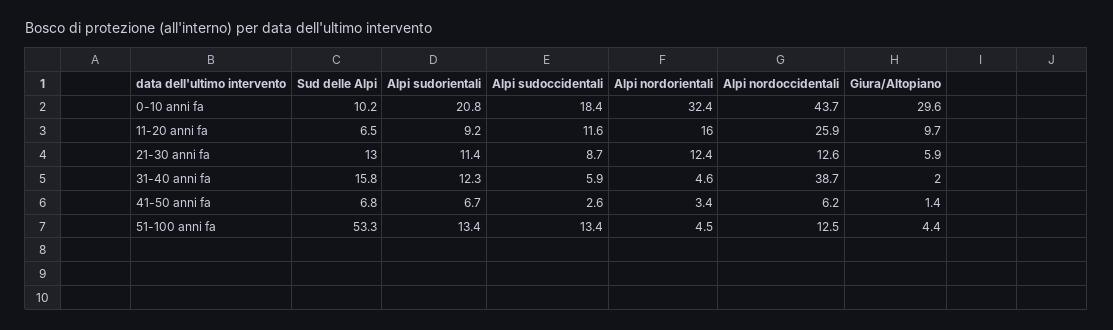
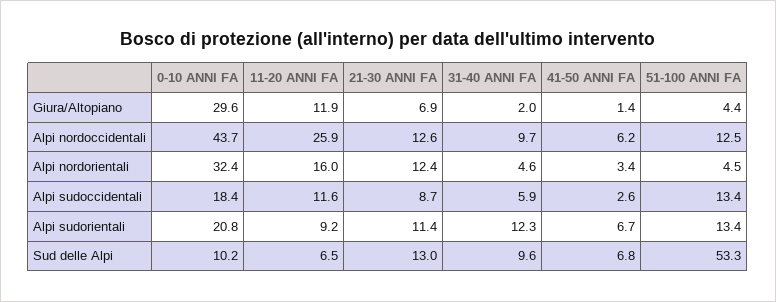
  {
    "Sud delle Alpi": {
      "0-10 anni fa": 10.2,
      "11-20 anni fa": 6.5,
      "21-30 anni fa": 13,
-     "31-40 anni fa": 15.8,
+     "31-40 anni fa": 9.6,
      "41-50 anni fa": 6.8,
      "51-100 anni fa": 53.3
    },
    "Alpi sudorientali": {
      "0-10 anni fa": 20.8,
      "11-20 anni fa": 9.2,
      "21-30 anni fa": 11.4,
      "31-40 anni fa": 12.3,
      "41-50 anni fa": 6.7,
      "51-100 anni fa": 13.4
    },
    "Alpi sudoccidentali": {
      "0-10 anni fa": 18.4,
      "11-20 anni fa": 11.6,
      "21-30 anni fa": 8.7,
      "31-40 anni fa": 5.9,
      "41-50 anni fa": 2.6,
      "51-100 anni fa": 13.4
    },
    "Alpi nordorientali": {
      "0-10 anni fa": 32.4,
      "11-20 anni fa": 16,
      "21-30 anni fa": 12.4,
      "31-40 anni fa": 4.6,
      "41-50 anni fa": 3.4,
      "51-100 anni fa": 4.5
    },
    "Alpi nordoccidentali": {
      "0-10 anni fa": 43.7,
      "11-20 anni fa": 25.9,
      "21-30 anni fa": 12.6,
-     "31-40 anni fa": 38.7,
+     "31-40 anni fa": 9.7,
      "41-50 anni fa": 6.2,
      "51-100 anni fa": 12.5
    },
    "Giura/Altopiano": {
      "0-10 anni fa": 29.6,
-     "11-20 anni fa": 9.7,
+     "11-20 anni fa": 11.9,
-     "21-30 anni fa": 5.9,
+     "21-30 anni fa": 6.9,
      "31-40 anni fa": 2,
      "41-50 anni fa": 1.4,
      "51-100 anni fa": 4.4
    }
  }

